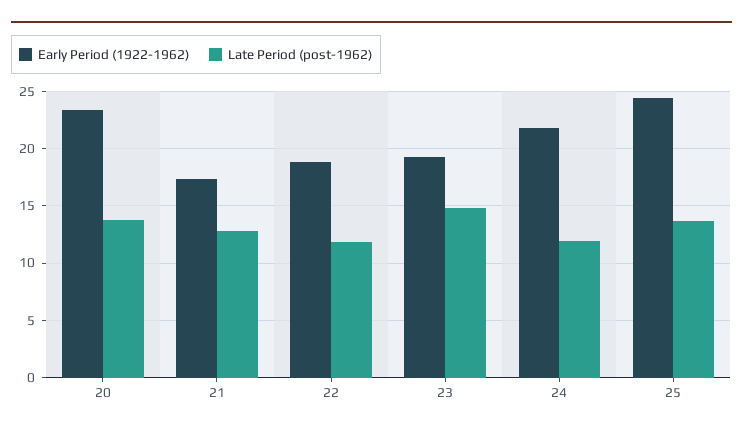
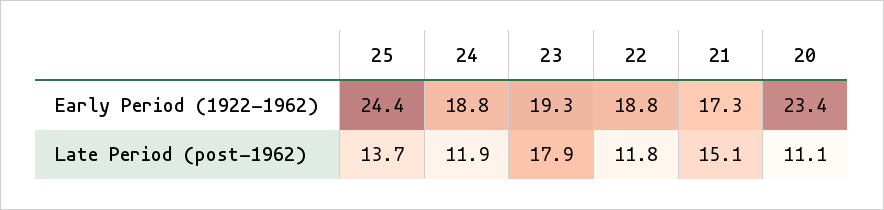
  {
    "Early Period (1922-1962)": {
      "20": 23.4,
      "21": 17.3,
      "22": 18.8,
      "23": 19.3,
-     "24": 22,
+     "24": 18.8,
      "25": 24.4
    },
    "Late Period (post-1962)": {
-     "20": 14,
+     "20": 11.1,
-     "21": 13,
+     "21": 15.1,
      "22": 11.8,
-     "23": 15,
+     "23": 17.9,
      "24": 11.9,
      "25": 13.7
    }
  }

